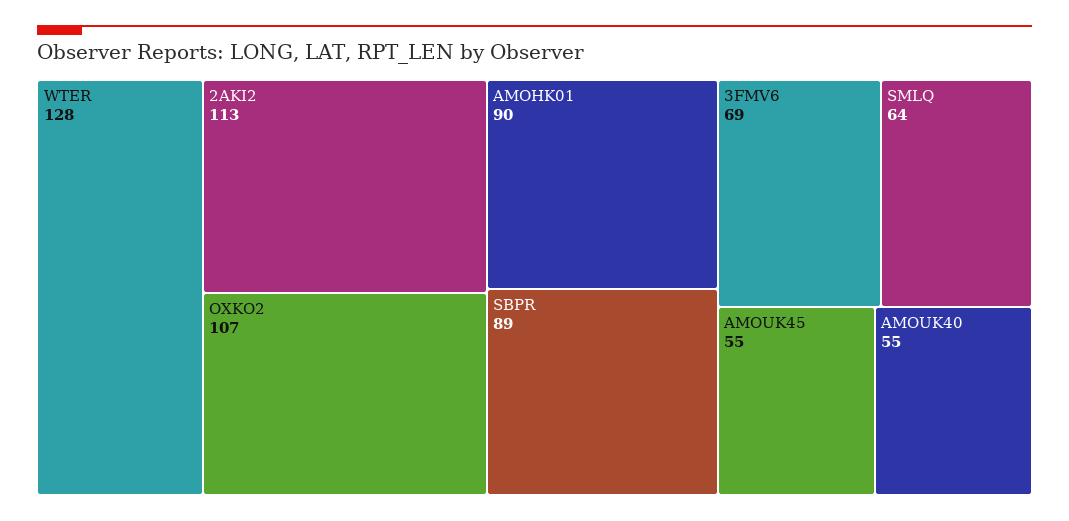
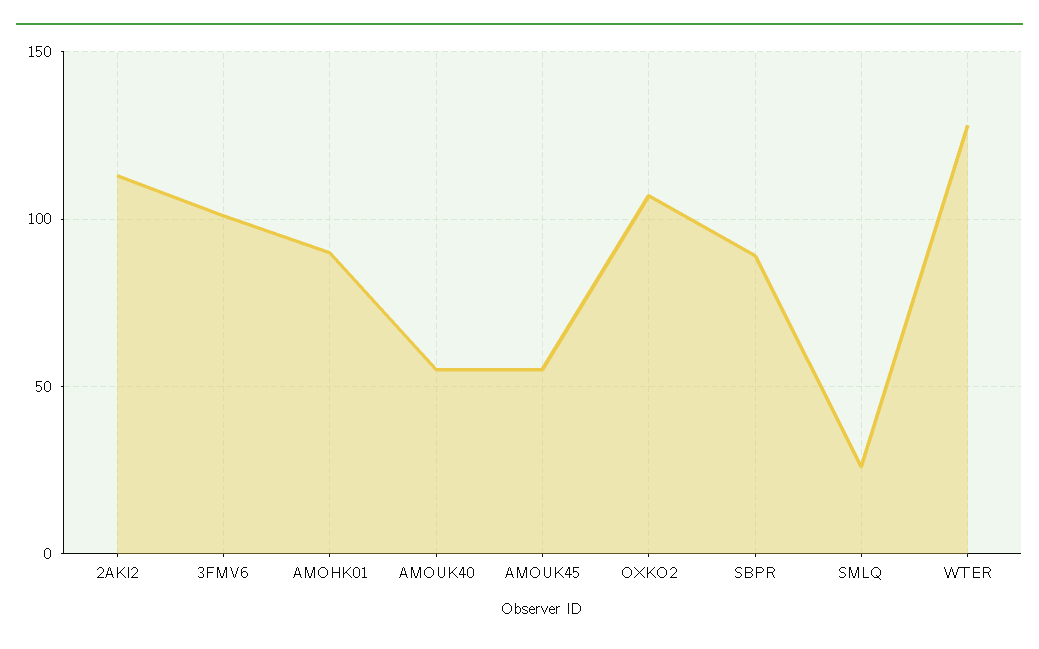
  {
    "WTER": 128,
    "2AKI2": 113,
    "OXKO2": 107,
    "AMOHK01": 90,
    "SBPR": 89,
-   "3FMV6": 69,
+   "3FMV6": 100,
-   "SMLQ": 64,
+   "SMLQ": 25,
    "AMOUK45": 55,
    "AMOUK40": 55
  }

